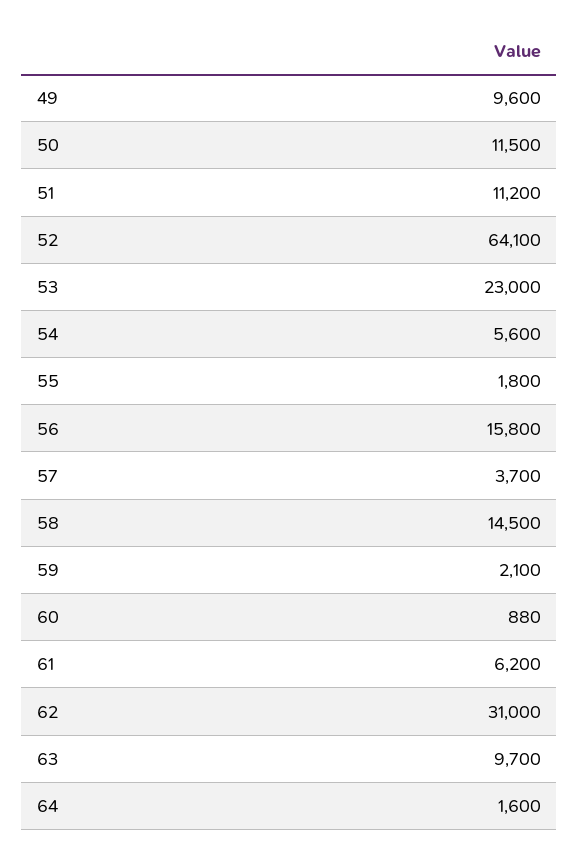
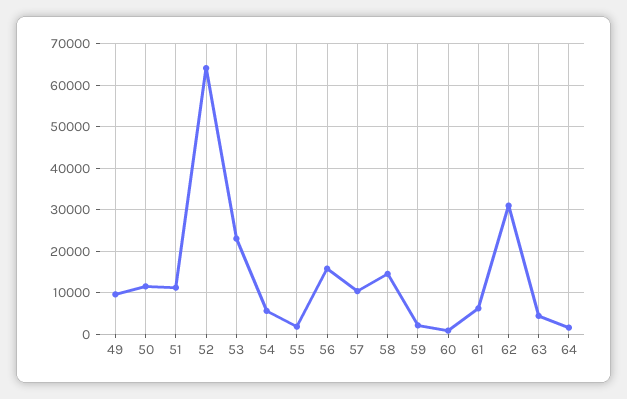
  {
    "49": 9600,
    "50": 11500,
    "51": 11200,
    "52": 64100,
    "53": 23000,
    "54": 5600,
    "55": 1800,
    "56": 15800,
-   "57": 3700,
+   "57": 10000,
    "58": 14500,
    "59": 2100,
    "60": 880,
    "61": 6200,
    "62": 31000,
-   "63": 9700,
+   "63": 4000,
    "64": 1600
  }

